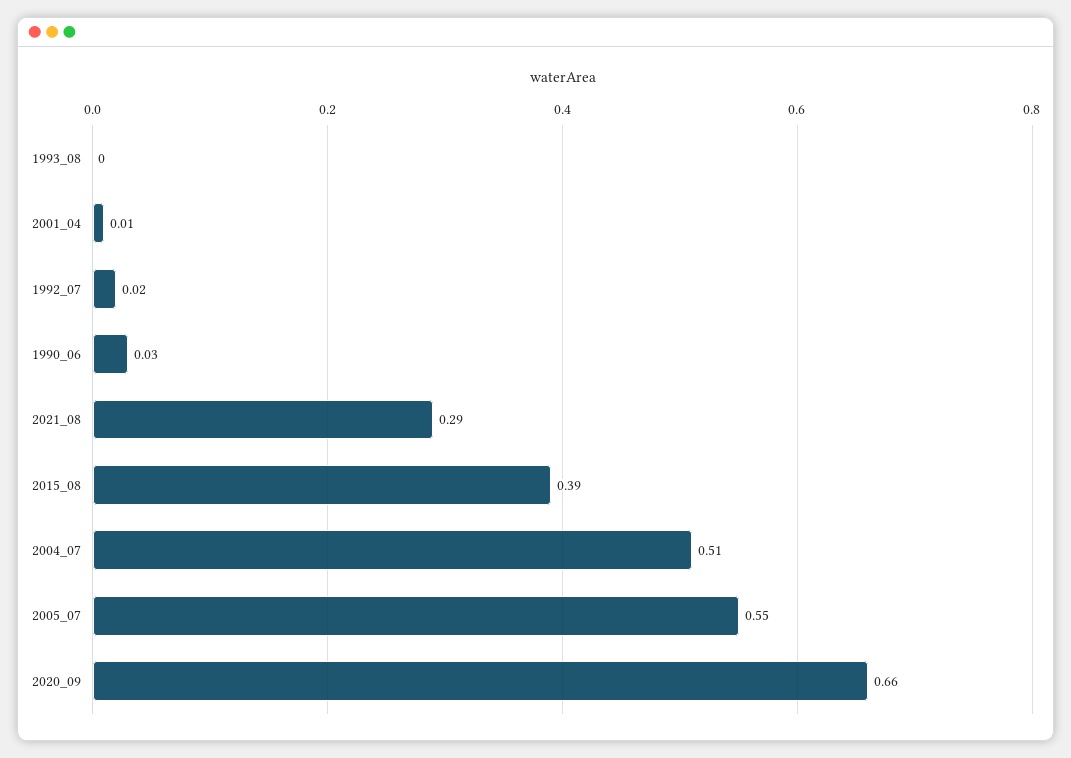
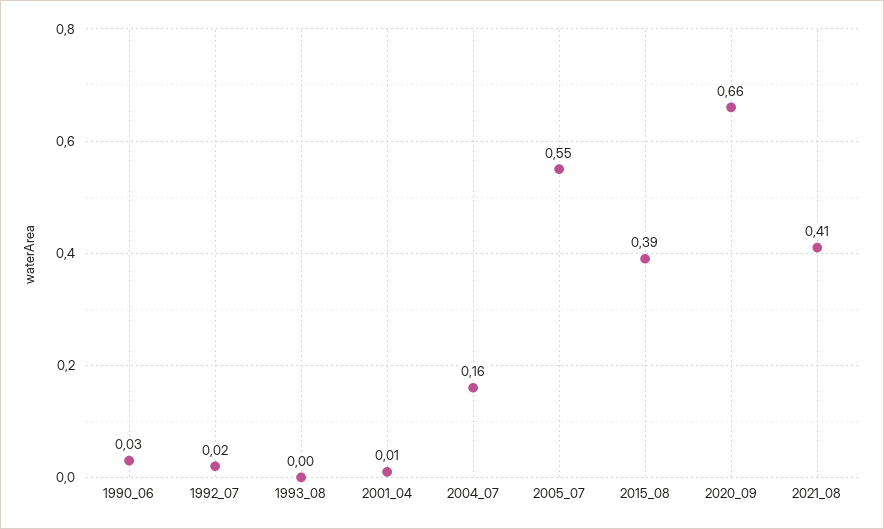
  {
    "1993_08": 0,
    "2001_04": 0.01,
    "1992_07": 0.02,
    "1990_06": 0.03,
-   "2021_08": 0.29,
+   "2021_08": 0.41,
    "2015_08": 0.39,
-   "2004_07": 0.51,
+   "2004_07": 0.16,
    "2005_07": 0.55,
    "2020_09": 0.66
  }

